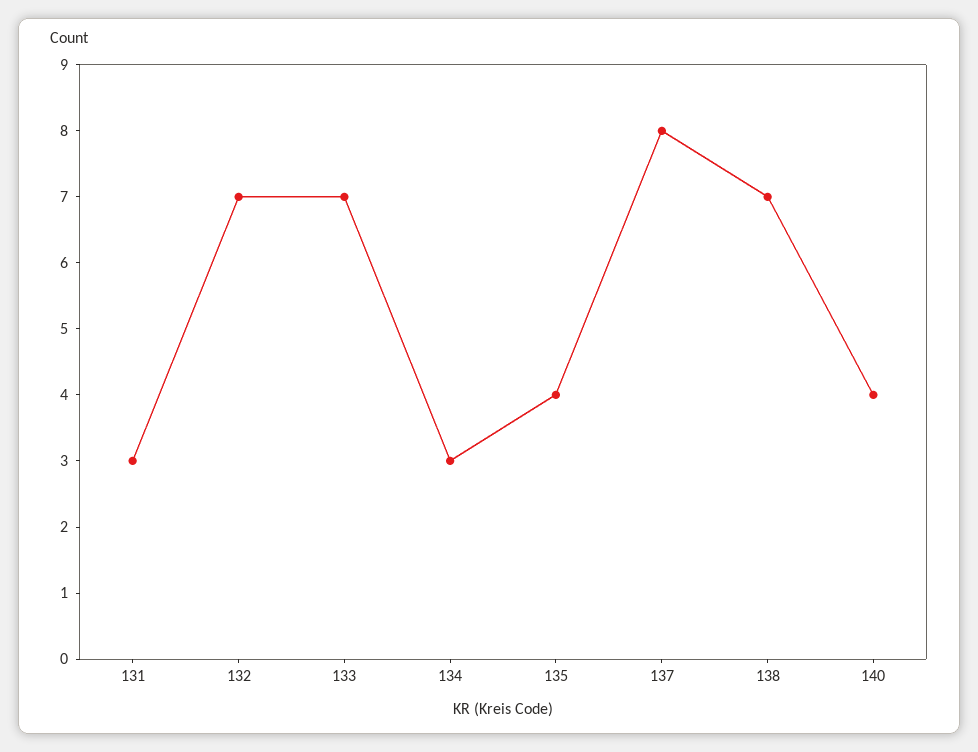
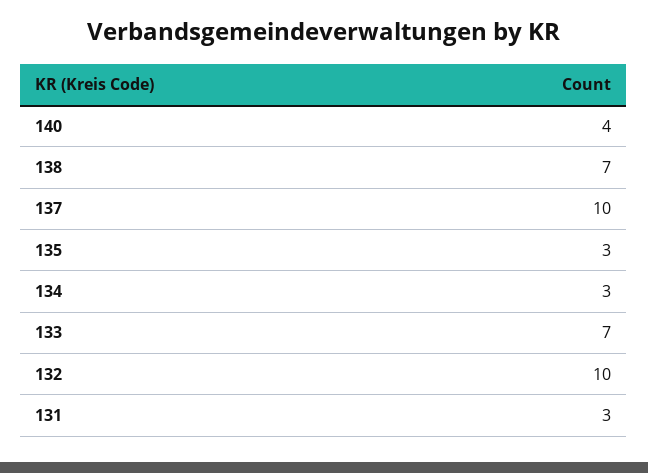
  {
    "131": 3,
-   "132": 7,
+   "132": 10,
    "133": 7,
    "134": 3,
-   "135": 4,
+   "135": 3,
-   "137": 8,
+   "137": 10,
    "138": 7,
    "140": 4
  }

